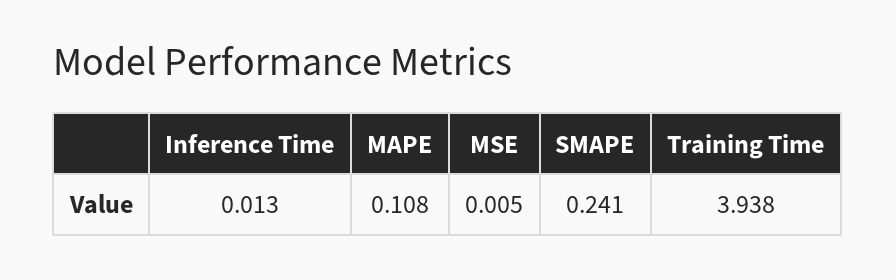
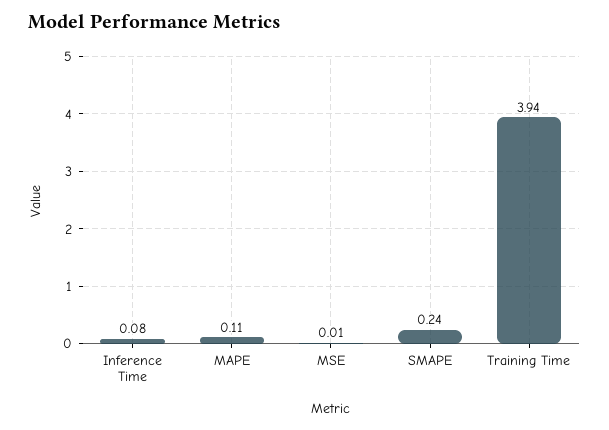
  {
-   "Inference Time": 0.013,
+   "Inference Time": 0.08,
    "MAPE": 0.108,
    "MSE": 0.005,
    "SMAPE": 0.241,
    "Training Time": 3.938
  }

